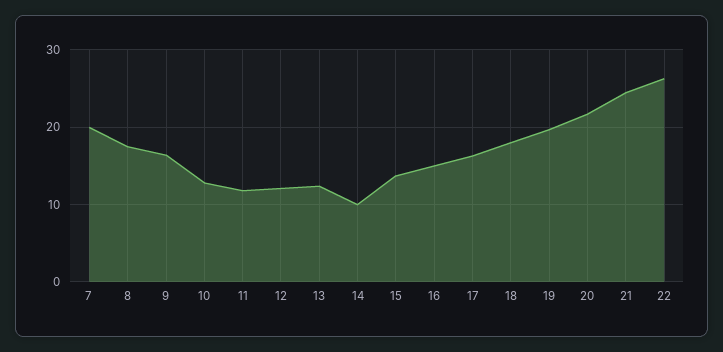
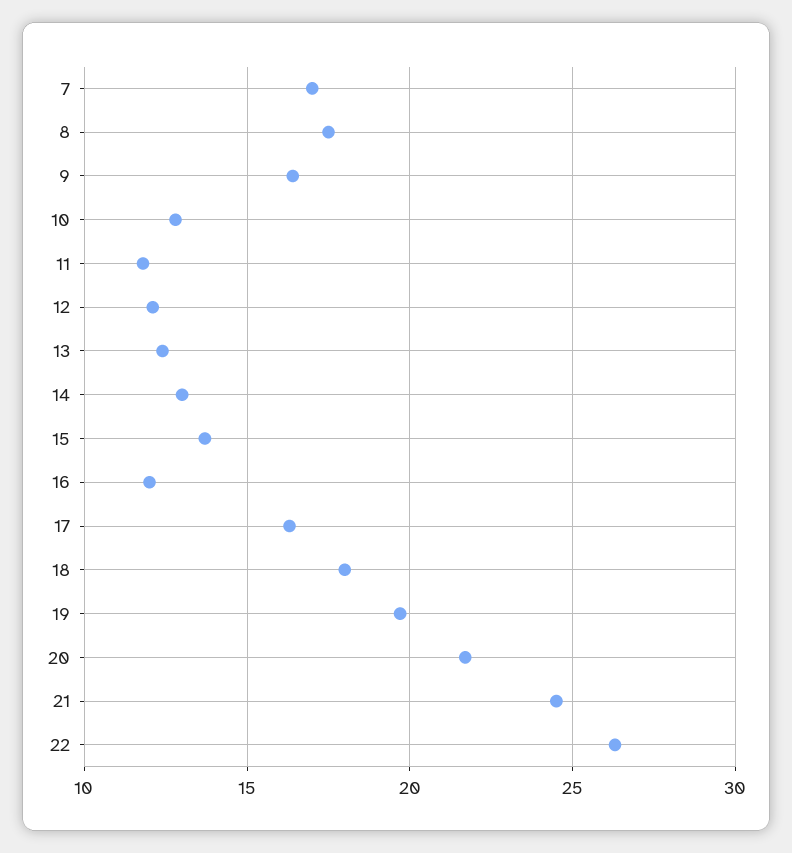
  {
-   "7": 20,
+   "7": 17,
    "8": 17.5,
    "9": 16.5,
    "10": 13,
    "11": 12,
    "12": 12,
    "13": 12.5,
-   "14": 10,
+   "14": 13,
    "15": 13.5,
-   "16": 15,
+   "16": 12,
    "17": 16.5,
    "18": 18,
    "19": 19.5,
    "20": 21.5,
    "21": 24.5,
    "22": 26.5
  }

